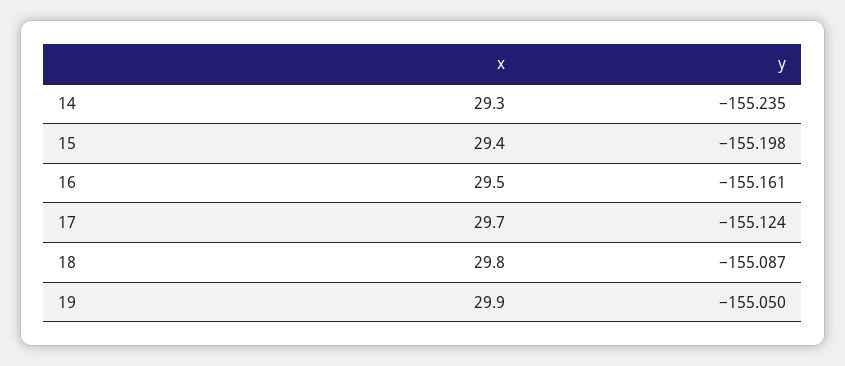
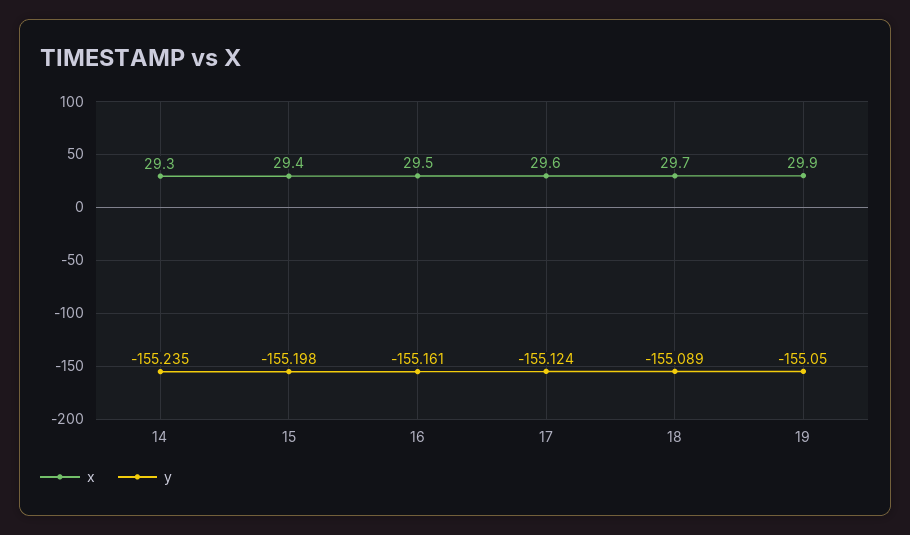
  {
    "x": {
      "14": 29.3,
      "15": 29.4,
      "16": 29.5,
-     "17": 29.7,
+     "17": 29.6,
-     "18": 29.8,
+     "18": 29.7,
      "19": 29.9
    },
    "y": {
      "14": -155.235,
      "15": -155.198,
      "16": -155.161,
      "17": -155.124,
-     "18": -155.087,
+     "18": -155.089,
      "19": -155.05
    }
  }

